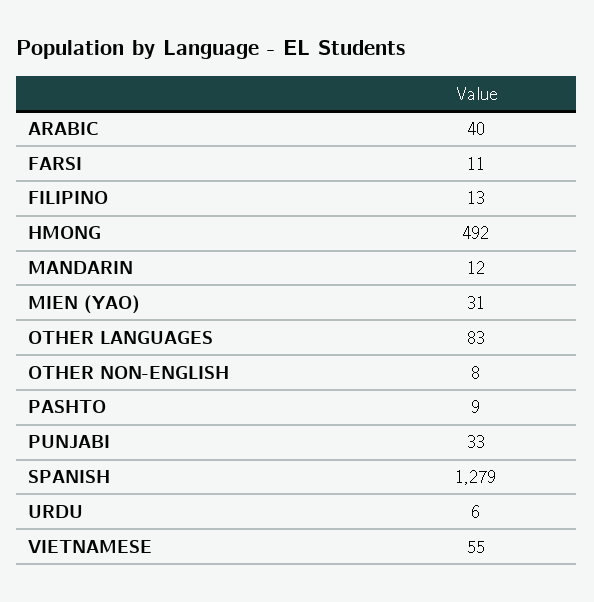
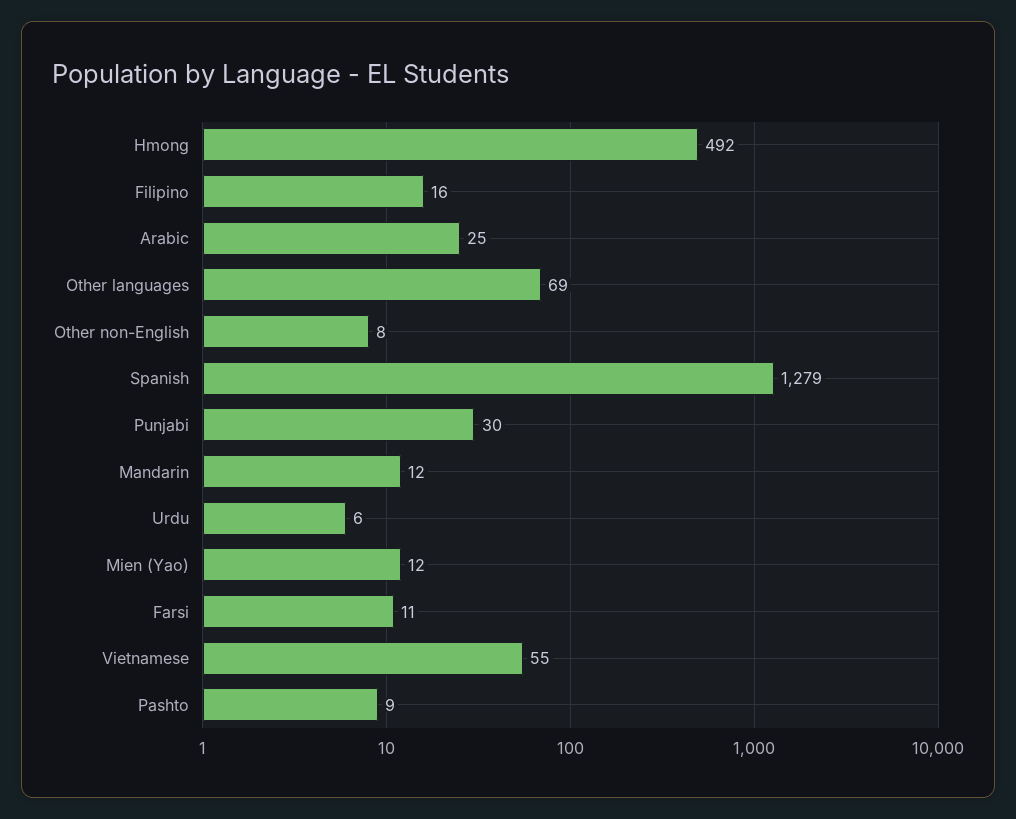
  {
-   "ARABIC": 40,
+   "ARABIC": 25,
    "FARSI": 11,
-   "FILIPINO": 13,
+   "FILIPINO": 16,
    "HMONG": 492,
    "MANDARIN": 12,
-   "MIEN (YAO)": 31,
+   "MIEN (YAO)": 12,
-   "OTHER LANGUAGES": 83,
+   "OTHER LANGUAGES": 69,
    "OTHER NON-ENGLISH": 8,
    "PASHTO": 9,
-   "PUNJABI": 33,
+   "PUNJABI": 30,
    "SPANISH": 1279,
    "URDU": 6,
    "VIETNAMESE": 55
  }

